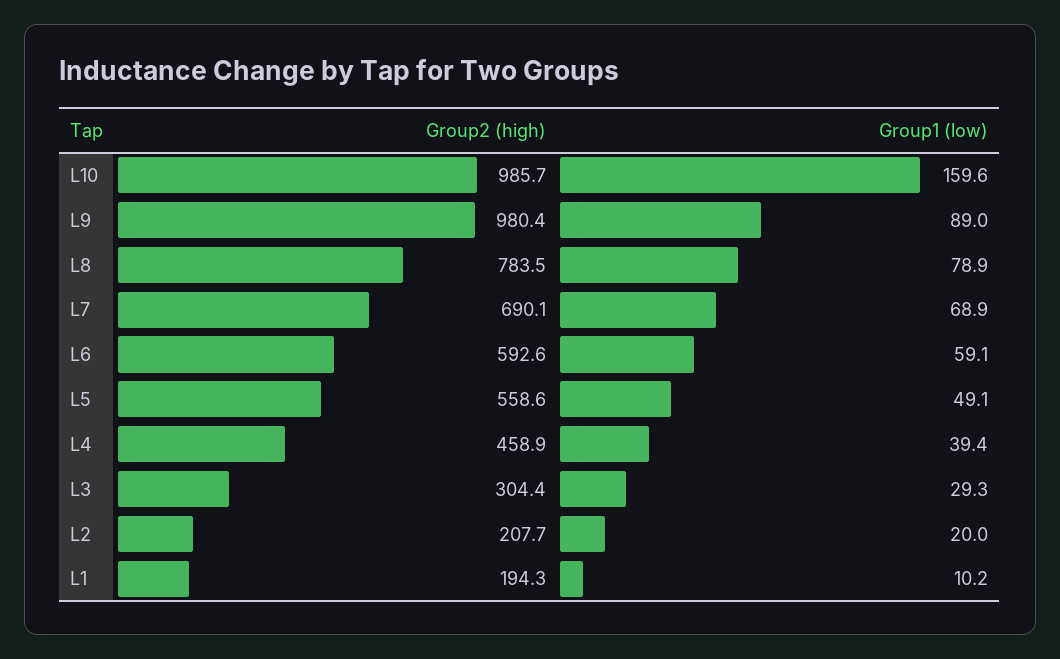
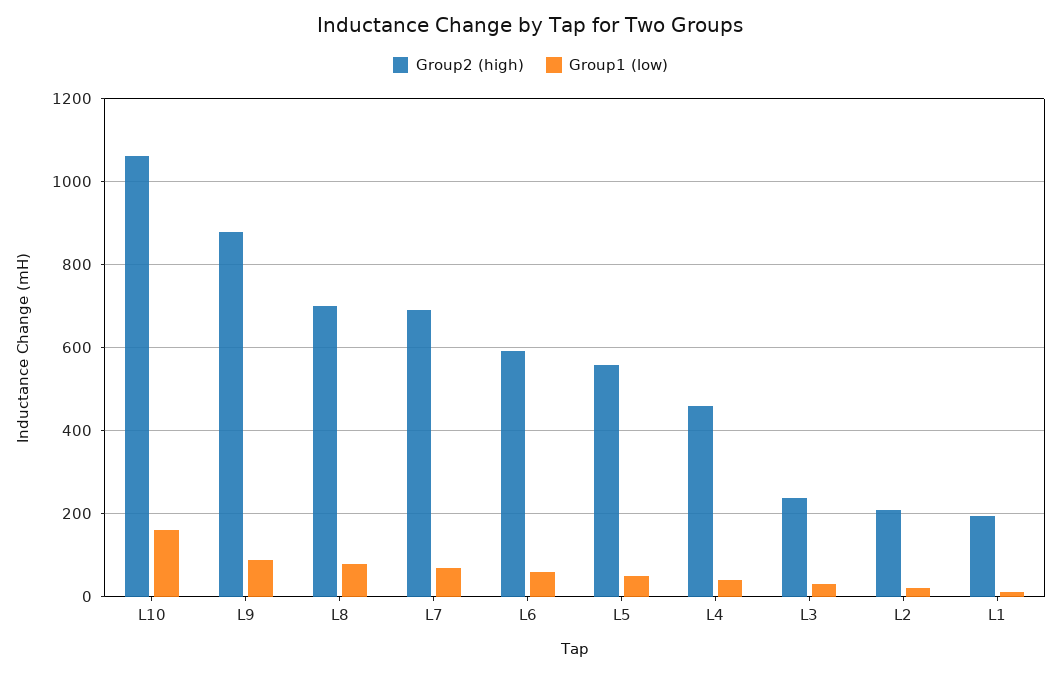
  {
    "Group2 (high)": {
-     "L10": 985.7,
+     "L10": 1060,
-     "L9": 980.4,
+     "L9": 880,
-     "L8": 783.5,
+     "L8": 700,
      "L7": 690.1,
      "L6": 592.6,
      "L5": 558.6,
      "L4": 458.9,
-     "L3": 304.4,
+     "L3": 240,
      "L2": 207.7,
      "L1": 194.3
    },
    "Group1 (low)": {
      "L10": 159.6,
      "L9": 89,
      "L8": 78.9,
      "L7": 68.9,
      "L6": 59.1,
      "L5": 49.1,
      "L4": 39.4,
      "L3": 29.3,
      "L2": 20,
      "L1": 10.2
    }
  }

